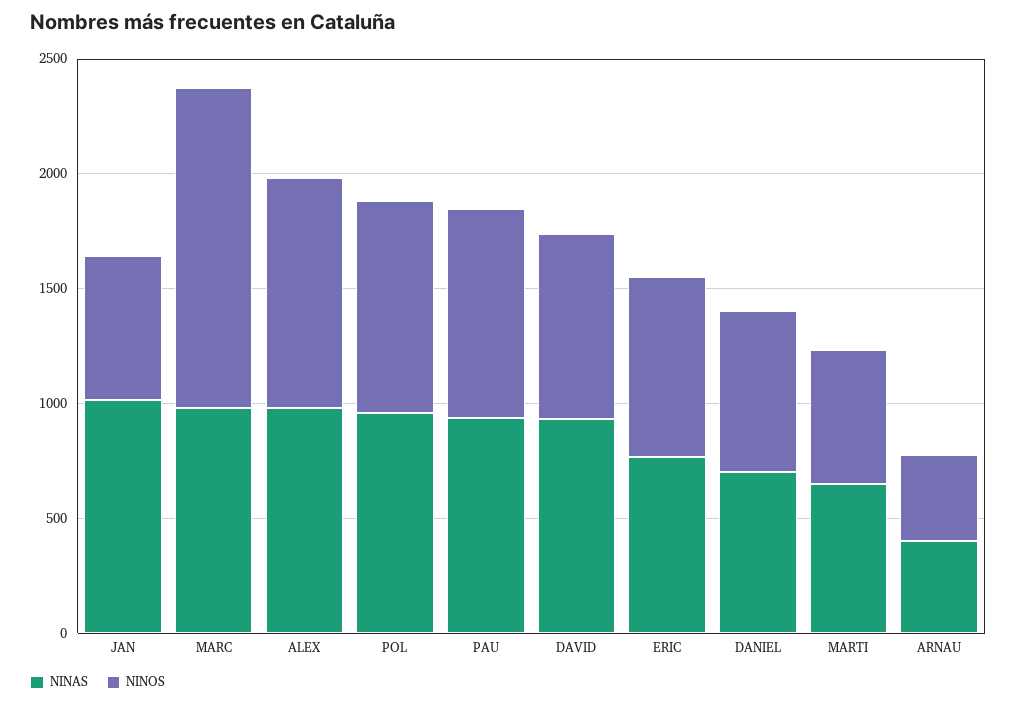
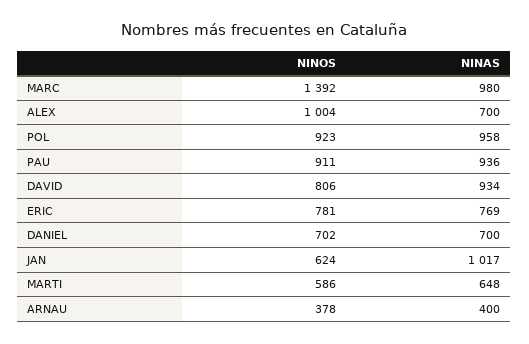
  {
    "NINAS": {
      "JAN": 1017,
      "MARC": 980,
-     "ALEX": 1000,
+     "ALEX": 700,
      "POL": 958,
      "PAU": 936,
      "DAVID": 934,
      "ERIC": 769,
      "DANIEL": 700,
      "MARTI": 648,
      "ARNAU": 400
    },
    "NINOS": {
      "JAN": 624,
      "MARC": 1392,
      "ALEX": 1004,
      "POL": 923,
      "PAU": 911,
      "DAVID": 806,
      "ERIC": 781,
      "DANIEL": 702,
      "MARTI": 586,
      "ARNAU": 378
    }
  }

